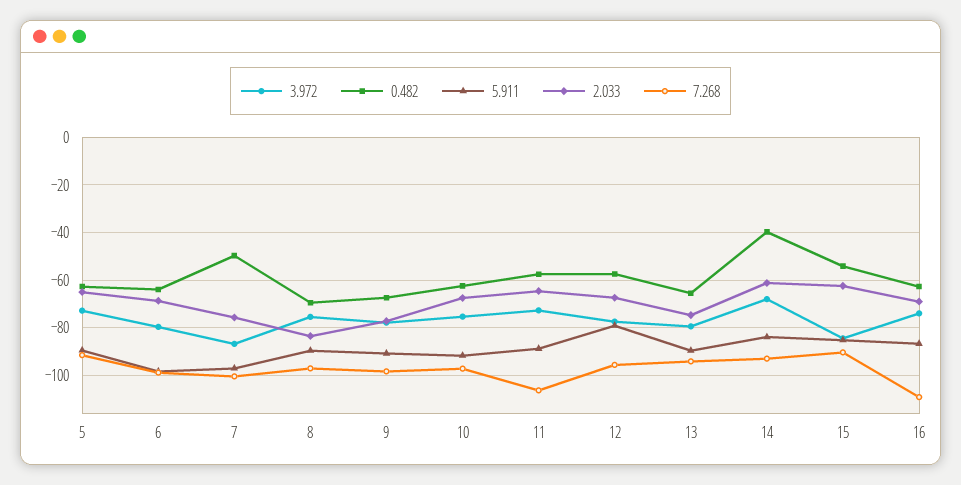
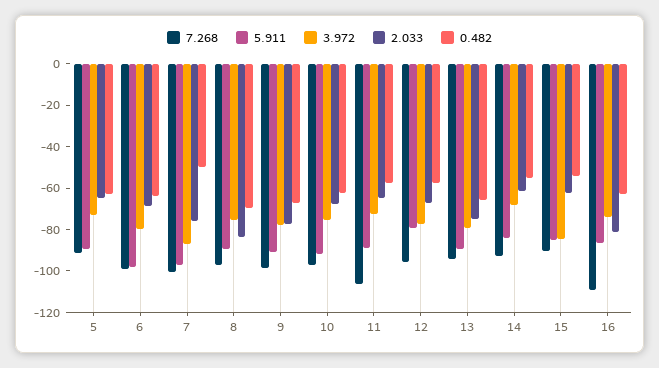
  {
    "3.972": {
      "5": -75,
      "6": -80,
      "7": -85,
      "8": -75,
      "9": -80,
      "10": -75,
      "11": -75,
      "12": -75,
      "13": -80,
      "14": -70,
      "15": -85,
      "16": -75
    },
    "0.482": {
      "5": -65,
      "6": -65,
      "7": -50,
      "8": -70,
      "9": -65,
      "10": -60,
      "11": -60,
      "12": -55,
      "13": -65,
-     "14": -40,
+     "14": -55,
      "15": -55,
      "16": -65
    },
    "5.911": {
      "5": -90,
      "6": -100,
      "7": -95,
      "8": -90,
      "9": -90,
      "10": -90,
      "11": -90,
      "12": -80,
      "13": -90,
      "14": -85,
      "15": -85,
      "16": -85
    },
    "2.033": {
      "5": -65,
      "6": -70,
      "7": -75,
      "8": -85,
      "9": -75,
      "10": -70,
      "11": -65,
      "12": -65,
      "13": -75,
      "14": -60,
      "15": -60,
-     "16": -70
+     "16": -80
    },
    "7.268": {
      "5": -90,
      "6": -100,
      "7": -100,
      "8": -95,
      "9": -100,
      "10": -95,
      "11": -105,
      "12": -95,
      "13": -95,
      "14": -95,
      "15": -90,
      "16": -110
    }
  }

